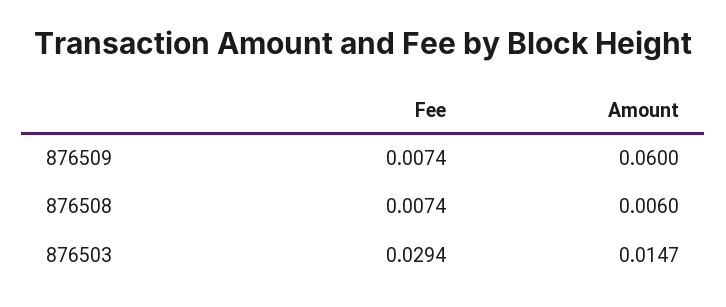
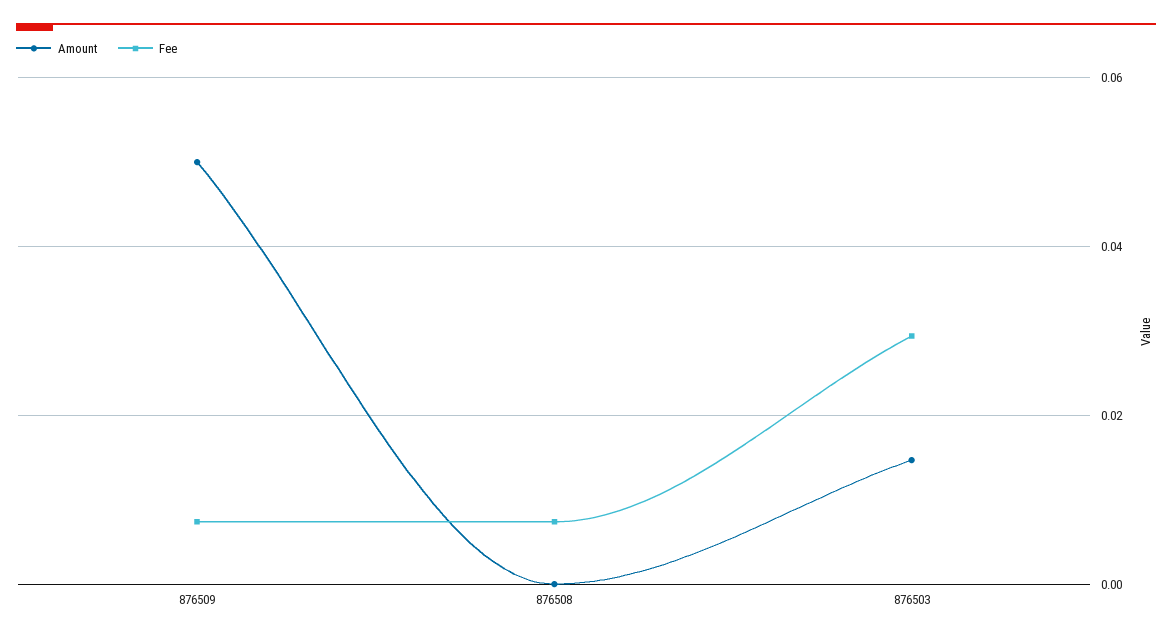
  {
    "Fee": {
      "876509": 0.0074,
      "876508": 0.0074,
      "876503": 0.0294
    },
    "Amount": {
-     "876509": 0.06,
+     "876509": 0.05,
-     "876508": 0.006,
+     "876508": 0,
      "876503": 0.0147
    }
  }

